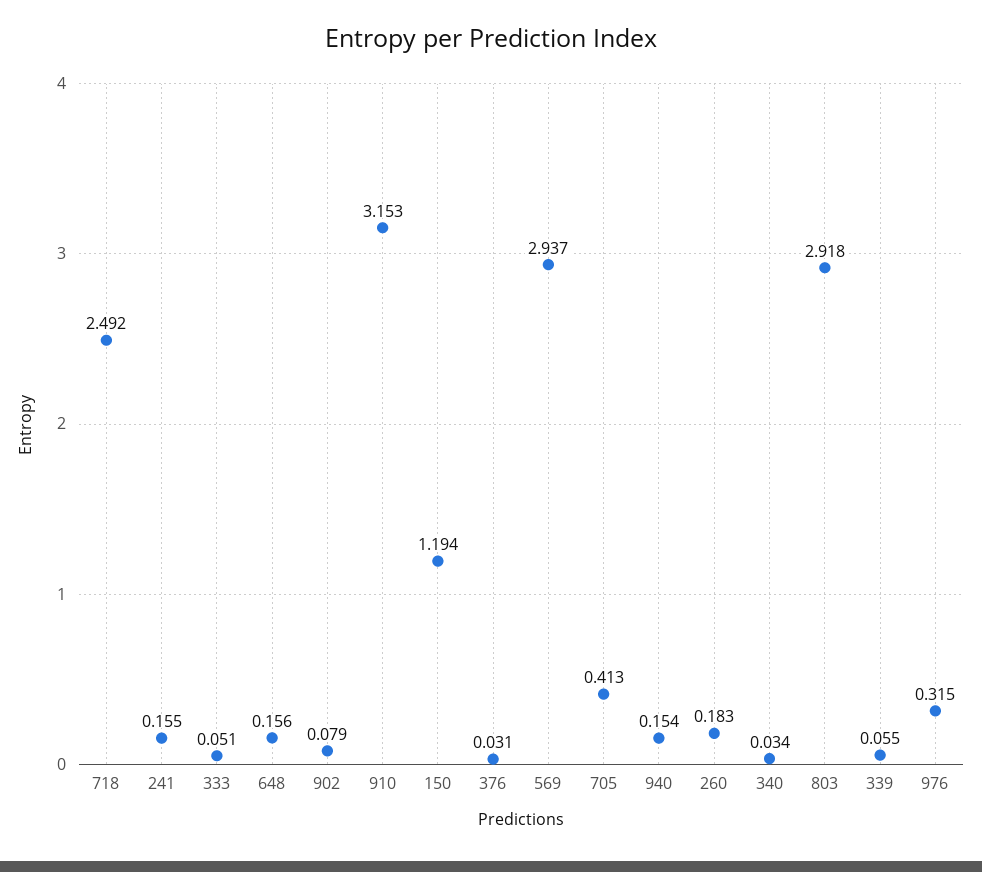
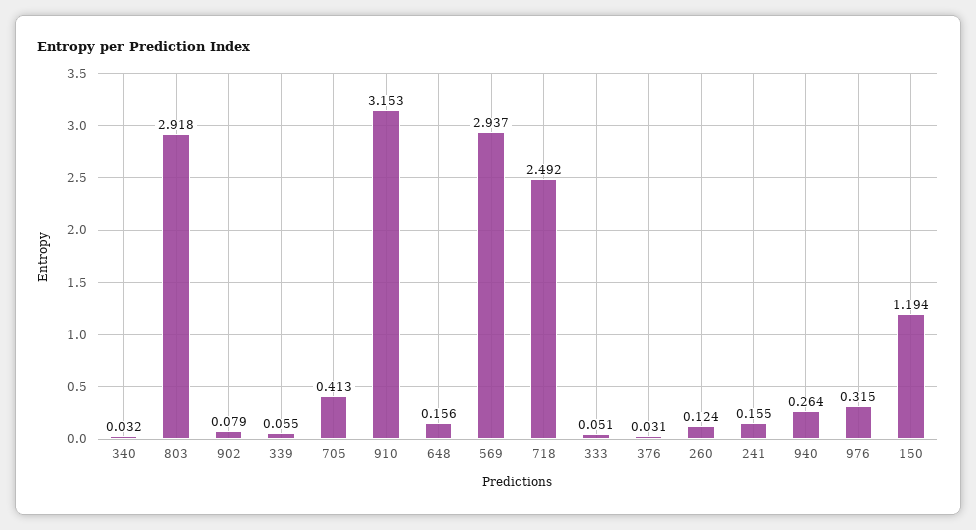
  {
    "718": 2.492,
    "241": 0.155,
    "333": 0.051,
    "648": 0.156,
    "902": 0.079,
    "910": 3.153,
    "150": 1.194,
    "376": 0.031,
    "569": 2.937,
    "705": 0.413,
-   "940": 0.154,
+   "940": 0.264,
-   "260": 0.183,
+   "260": 0.124,
-   "340": 0.034,
+   "340": 0.032,
    "803": 2.918,
    "339": 0.055,
    "976": 0.315
  }

